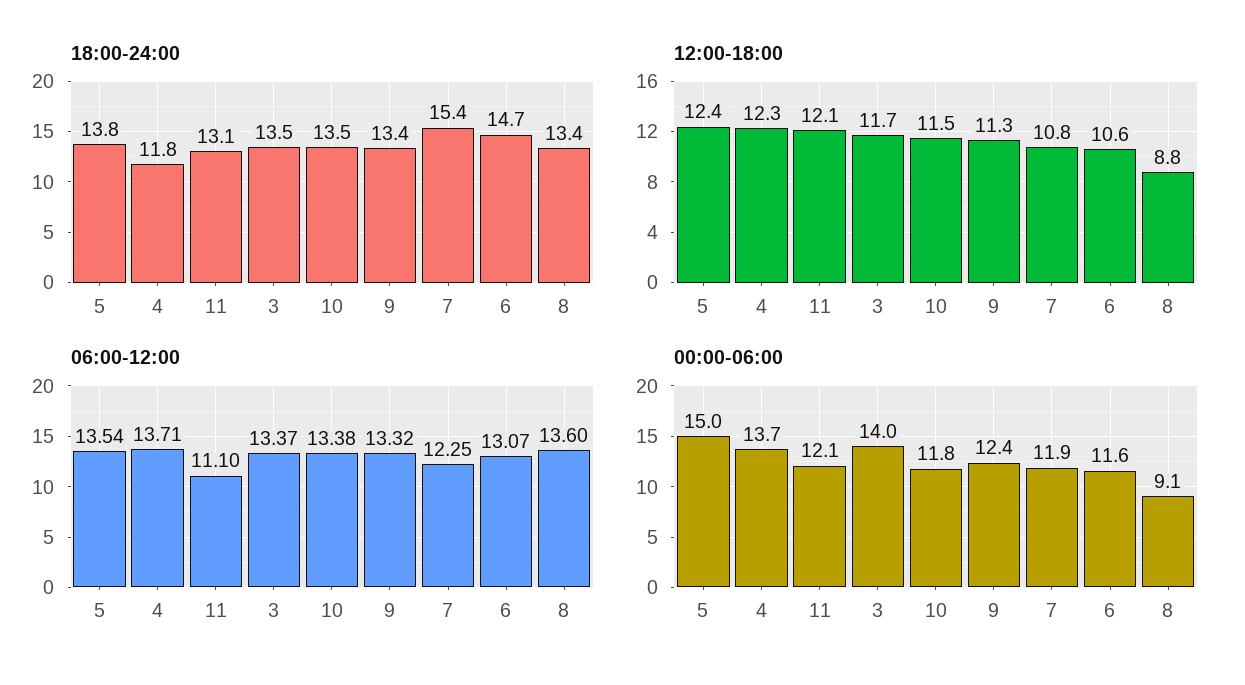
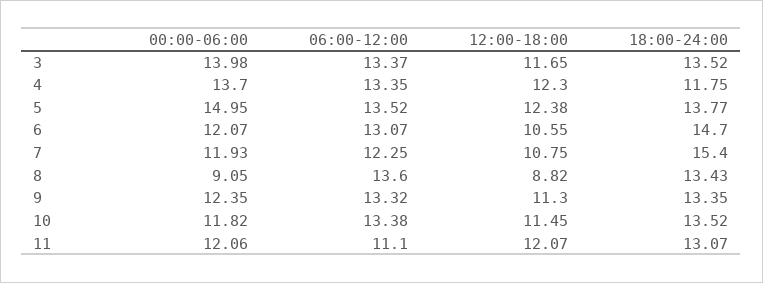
  {
    "18:00-24:00": {
      "5": 13.77,
      "4": 11.75,
      "11": 13.07,
      "3": 13.52,
      "10": 13.52,
      "9": 13.35,
      "7": 15.4,
      "6": 14.7,
      "8": 13.43
    },
    "12:00-18:00": {
      "5": 12.38,
      "4": 12.3,
      "11": 12.07,
      "3": 11.65,
      "10": 11.45,
      "9": 11.3,
      "7": 10.75,
      "6": 10.55,
      "8": 8.82
    },
    "06:00-12:00": {
-     "5": 13.54,
+     "5": 13.52,
-     "4": 13.71,
+     "4": 13.35,
      "11": 11.1,
      "3": 13.37,
      "10": 13.38,
      "9": 13.32,
      "7": 12.25,
      "6": 13.07,
      "8": 13.6
    },
    "00:00-06:00": {
      "5": 14.95,
      "4": 13.7,
      "11": 12.06,
      "3": 13.98,
      "10": 11.82,
      "9": 12.35,
      "7": 11.93,
-     "6": 11.6,
+     "6": 12.07,
      "8": 9.05
    }
  }

